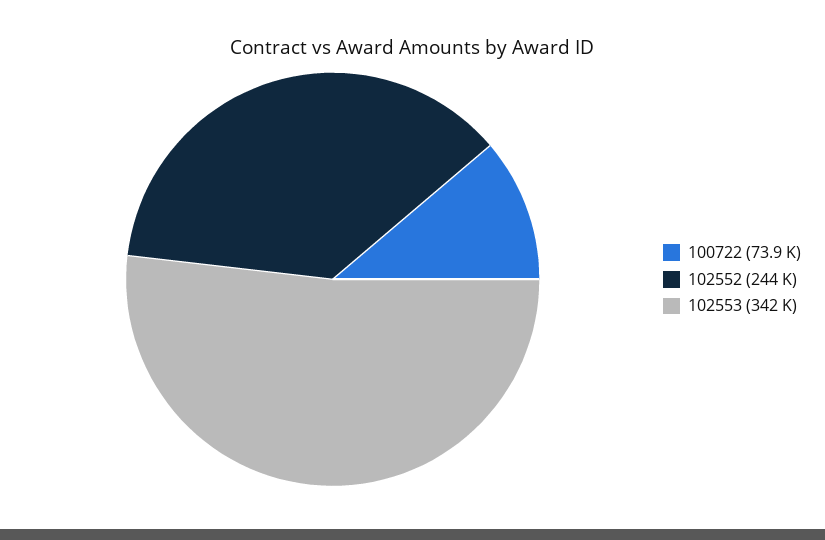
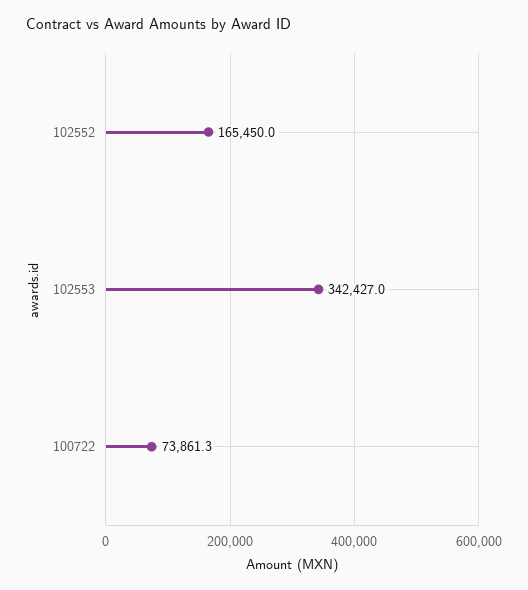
  {
    "100722": 73861.3,
-   "102552": 244000,
+   "102552": 165450,
    "102553": 342427
  }

